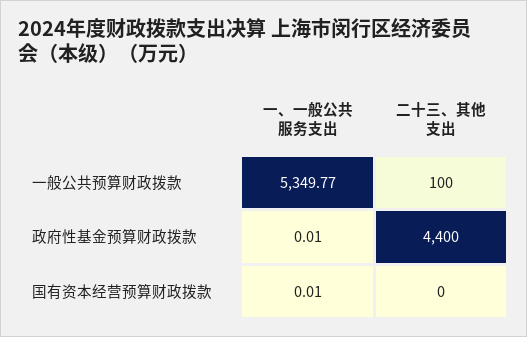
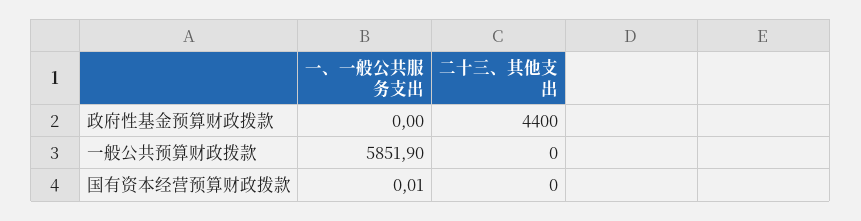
  {
    "一、一般公共服务支出": {
-     "一般公共预算财政拨款": 5349.77,
+     "一般公共预算财政拨款": 5851.9,
-     "政府性基金预算财政拨款": 0.01,
+     "政府性基金预算财政拨款": 0,
      "国有资本经营预算财政拨款": 0.01
    },
    "二十三、其他支出": {
-     "一般公共预算财政拨款": 100,
+     "一般公共预算财政拨款": 0,
      "政府性基金预算财政拨款": 4400,
      "国有资本经营预算财政拨款": 0
    }
  }

